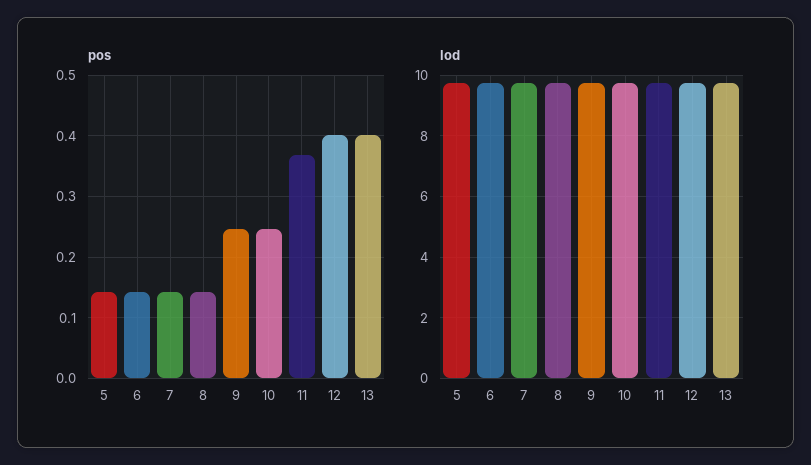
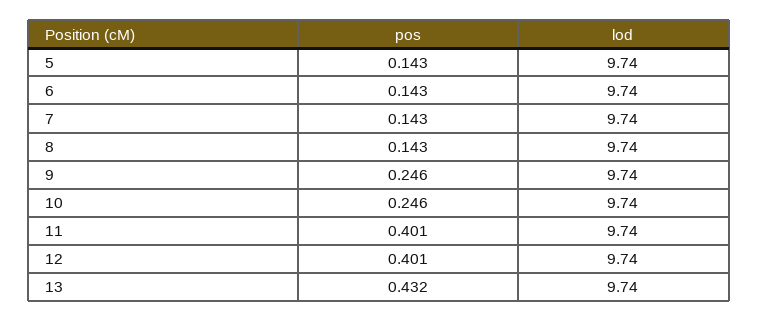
  {
    "pos": {
      "5": 0.143,
      "6": 0.143,
      "7": 0.143,
      "8": 0.143,
      "9": 0.246,
      "10": 0.246,
-     "11": 0.37,
+     "11": 0.401,
      "12": 0.401,
-     "13": 0.4
+     "13": 0.432
    },
    "lod": {
      "5": 9.74,
      "6": 9.74,
      "7": 9.74,
      "8": 9.74,
      "9": 9.74,
      "10": 9.74,
      "11": 9.74,
      "12": 9.74,
      "13": 9.74
    }
  }

